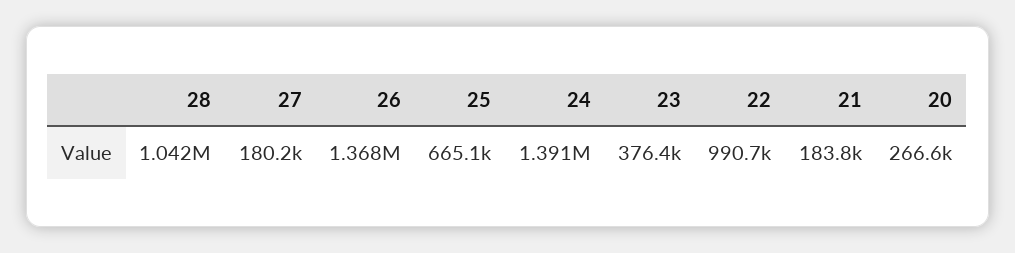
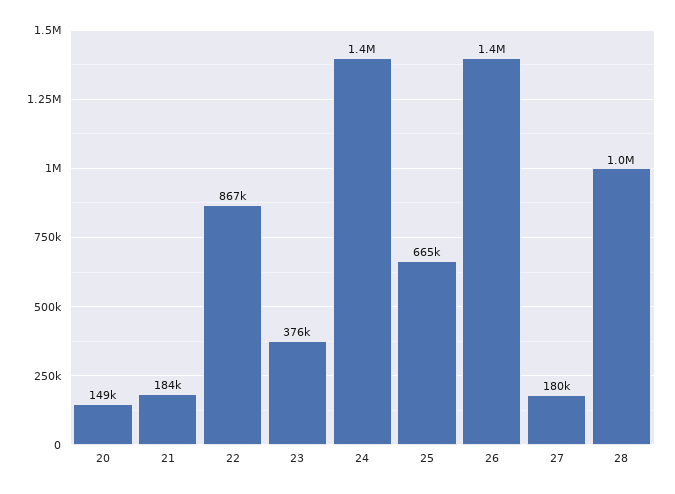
  {
    "28": 1042000,
    "27": 180200,
    "26": 1368000,
    "25": 665100,
    "24": 1391000,
    "23": 376400,
-   "22": 990700,
+   "22": 867000,
    "21": 183800,
-   "20": 266600
+   "20": 149000
  }

